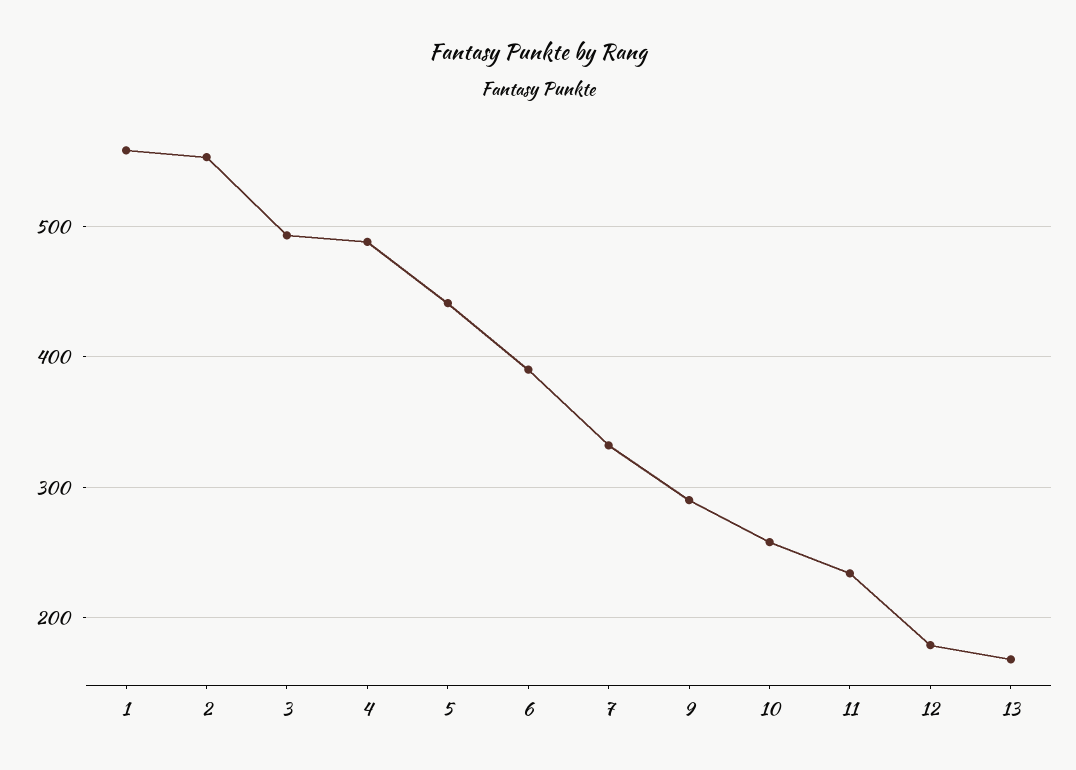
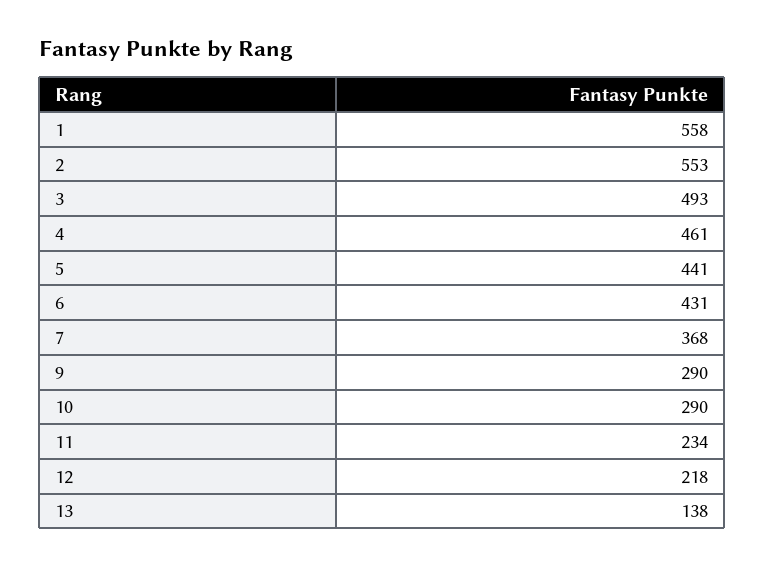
  {
    "1": 558,
    "2": 553,
    "3": 493,
-   "4": 490,
+   "4": 461,
    "5": 441,
-   "6": 390,
+   "6": 431,
-   "7": 330,
+   "7": 368,
    "9": 290,
-   "10": 260,
+   "10": 290,
    "11": 234,
-   "12": 180,
+   "12": 218,
-   "13": 170
+   "13": 138
  }

